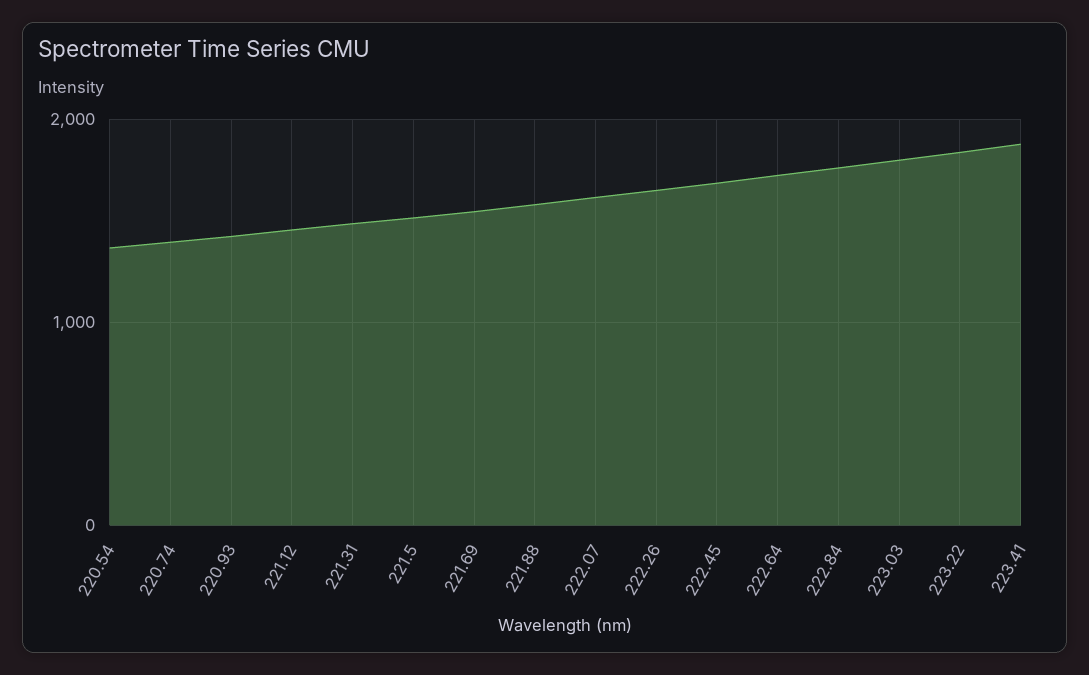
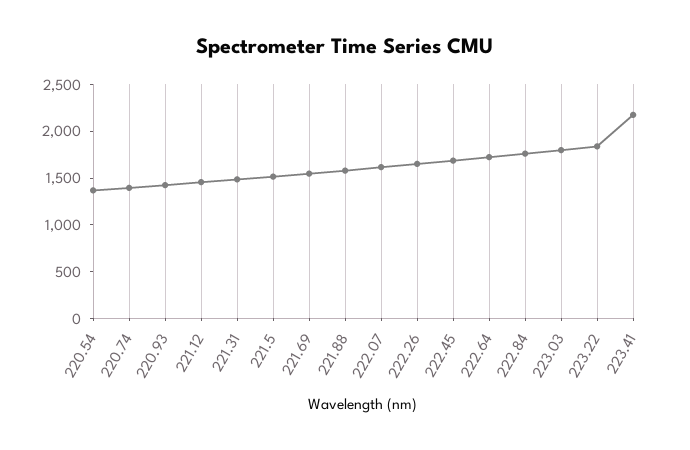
  {
    "220.54": 1400,
    "220.74": 1400,
    "220.93": 1400,
    "221.12": 1500,
    "221.31": 1500,
    "221.5": 1500,
    "221.69": 1500,
    "221.88": 1600,
    "222.07": 1600,
    "222.26": 1700,
    "222.45": 1700,
    "222.64": 1700,
    "222.84": 1800,
    "223.03": 1800,
    "223.22": 1800,
-   "223.41": 1900
+   "223.41": 2200
  }

